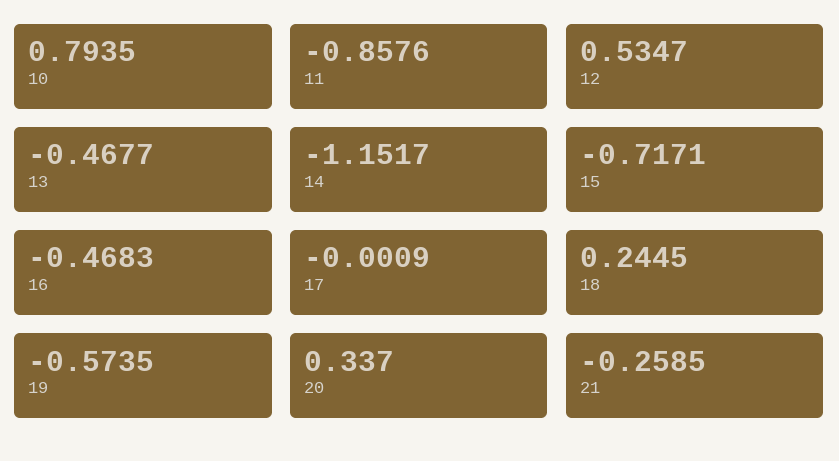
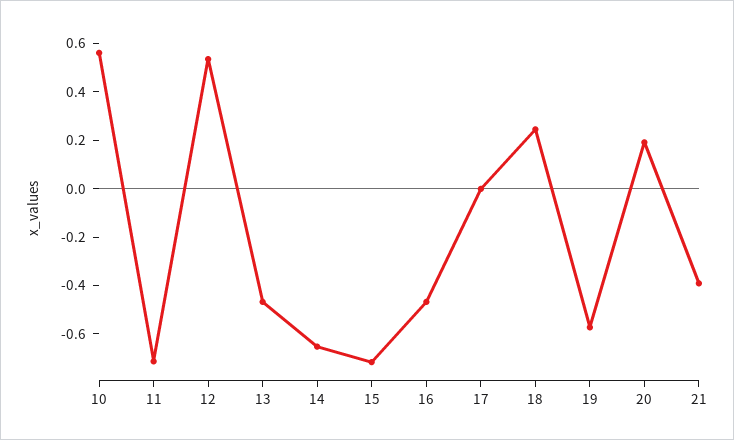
  {
-   "10": 0.7935,
+   "10": 0.55,
-   "11": -0.8576,
+   "11": -0.7,
    "12": 0.5347,
    "13": -0.4677,
-   "14": -1.1517,
+   "14": -0.65,
    "15": -0.7171,
    "16": -0.4683,
    "17": -0.0009,
    "18": 0.2445,
    "19": -0.5735,
-   "20": 0.337,
+   "20": 0.2,
-   "21": -0.2585
+   "21": -0.4
  }

